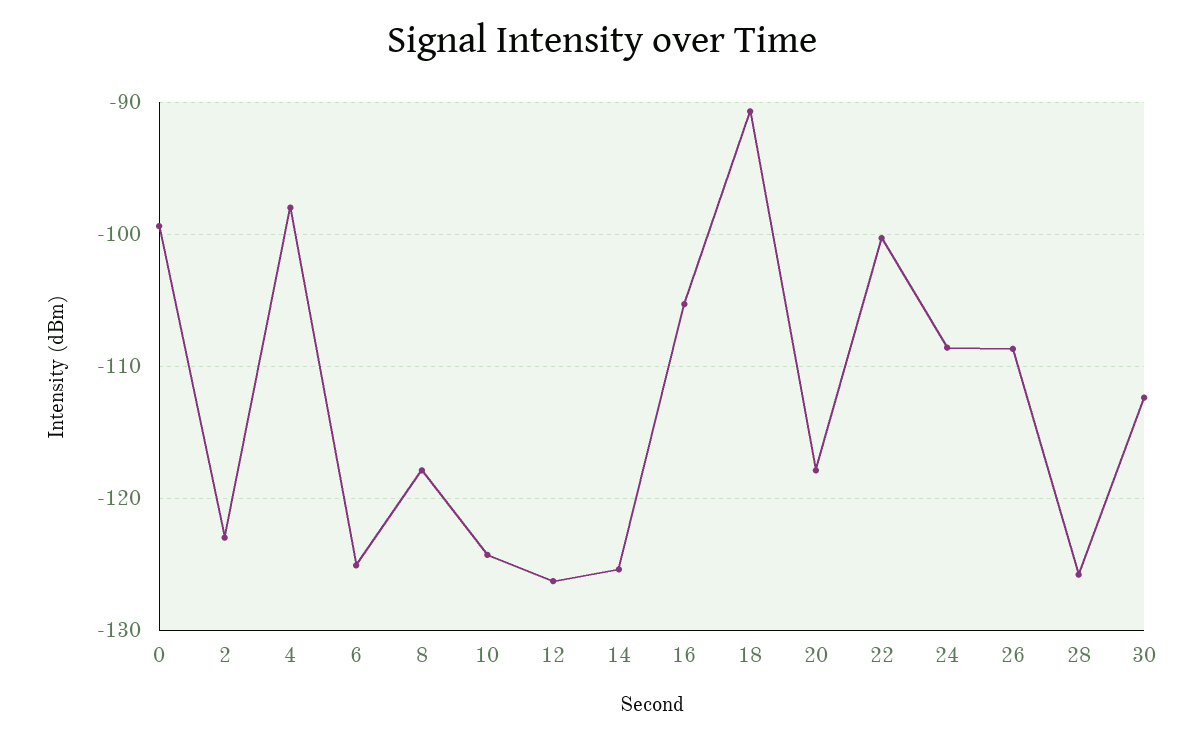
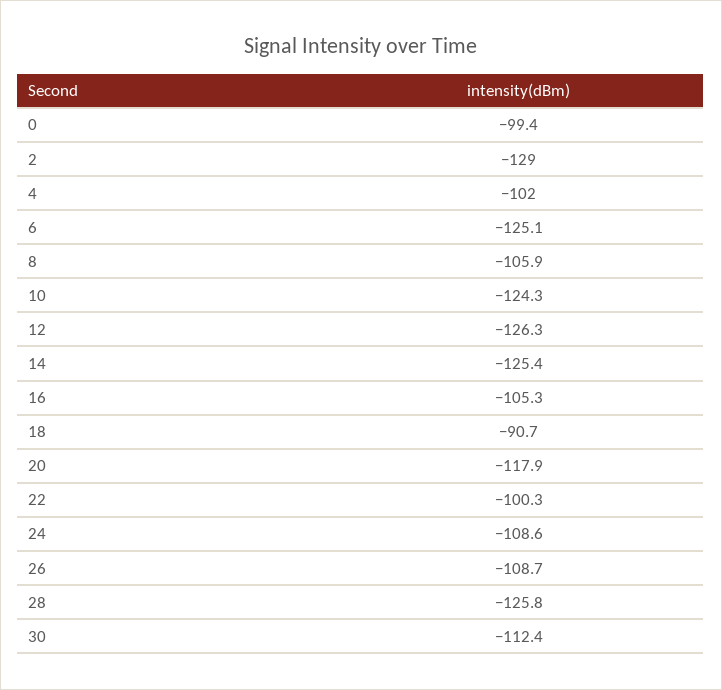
  {
    "0": -99.4,
-   "2": -123,
+   "2": -129,
-   "4": -98,
+   "4": -102,
    "6": -125.1,
-   "8": -118,
+   "8": -105.9,
    "10": -124.3,
    "12": -126.3,
    "14": -125.4,
    "16": -105.3,
    "18": -90.7,
    "20": -117.9,
    "22": -100.3,
    "24": -108.6,
    "26": -108.7,
    "28": -125.8,
    "30": -112.4
  }

